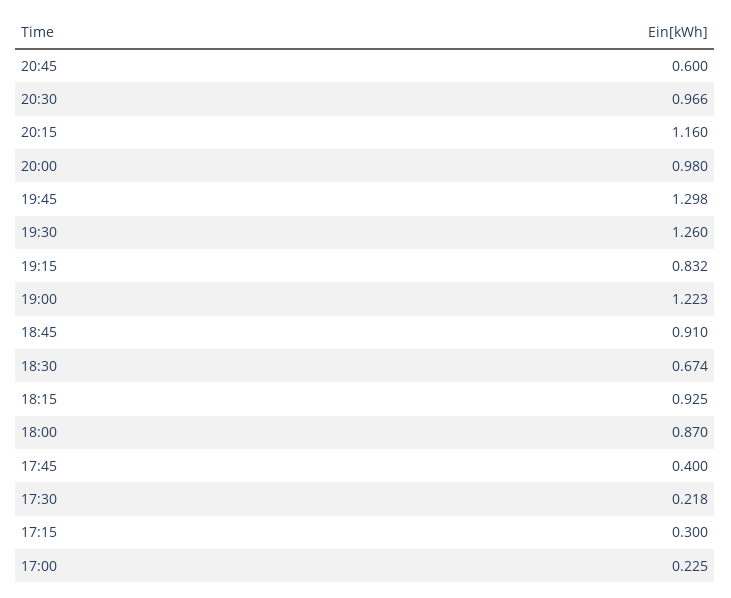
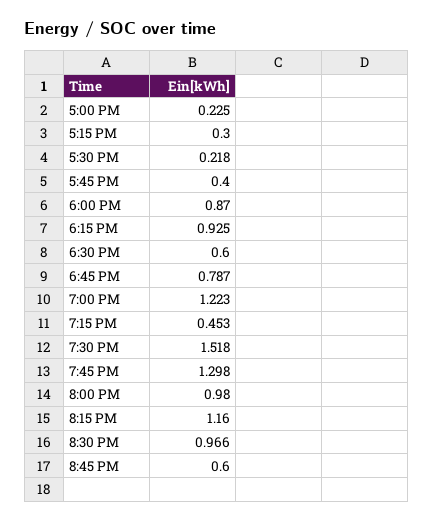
  {
    "20:45": 0.6,
    "20:30": 0.966,
    "20:15": 1.16,
    "20:00": 0.98,
    "19:45": 1.298,
-   "19:30": 1.26,
+   "19:30": 1.518,
-   "19:15": 0.832,
+   "19:15": 0.453,
    "19:00": 1.223,
-   "18:45": 0.91,
+   "18:45": 0.787,
-   "18:30": 0.674,
+   "18:30": 0.6,
    "18:15": 0.925,
    "18:00": 0.87,
    "17:45": 0.4,
    "17:30": 0.218,
    "17:15": 0.3,
    "17:00": 0.225
  }

